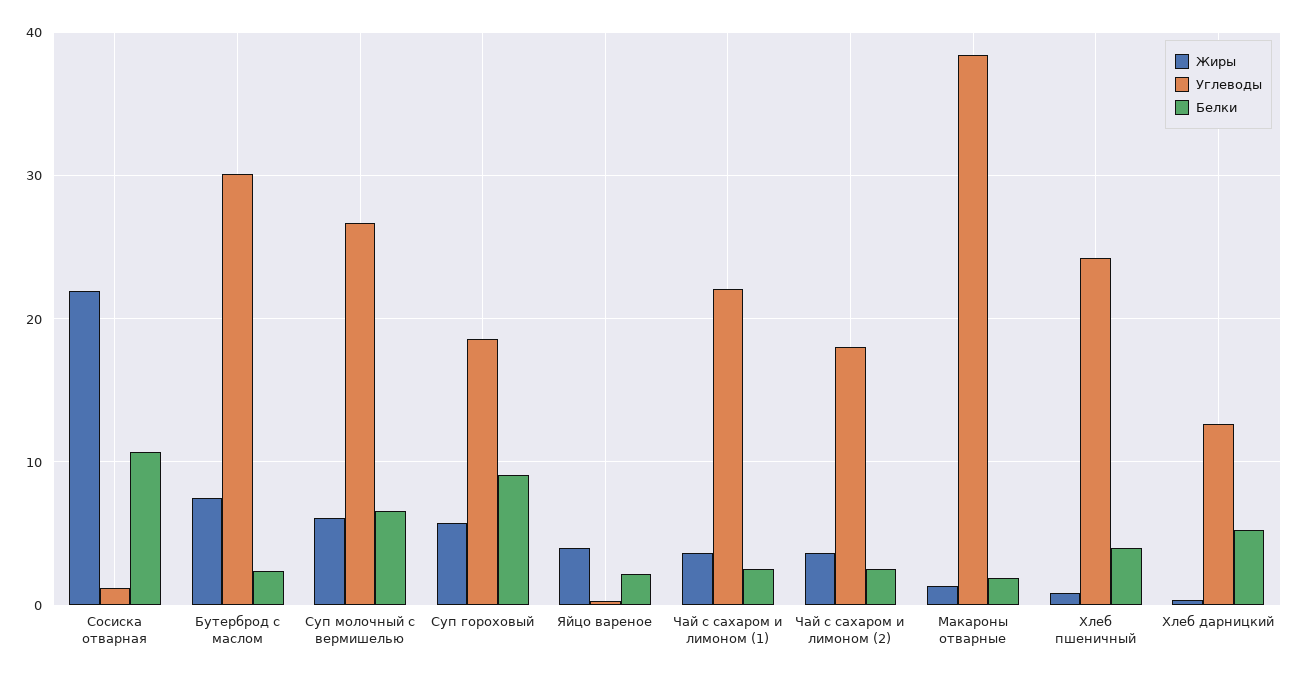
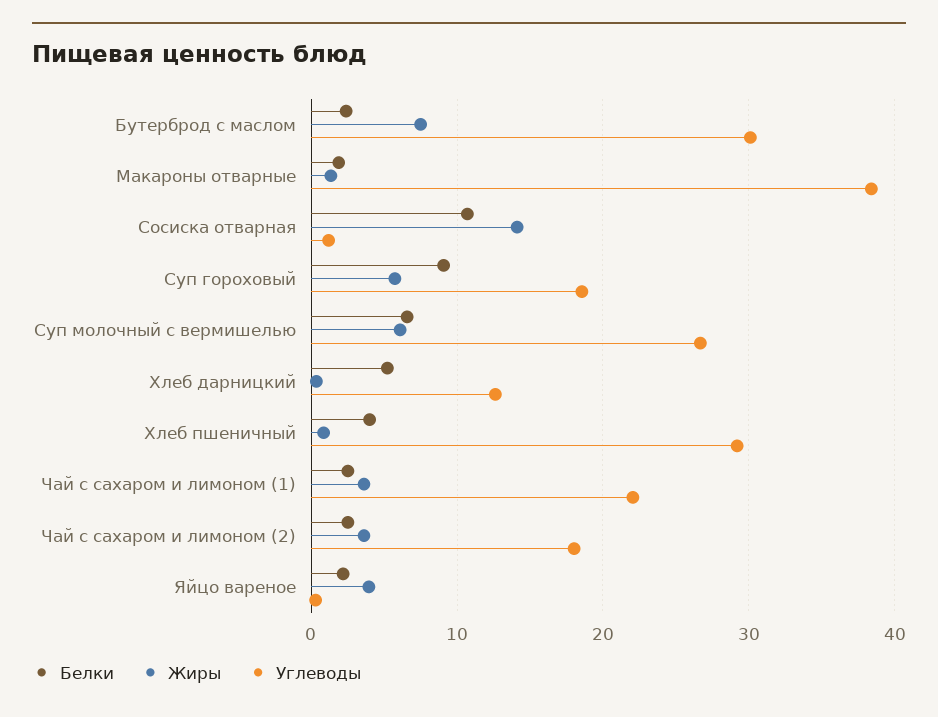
  {
    "Жиры": {
-     "Сосиска отварная": 22,
+     "Сосиска отварная": 14,
      "Бутерброд с маслом": 8,
      "Суп молочный с вермишелью": 6,
      "Суп гороховый": 6,
      "Яйцо вареное": 4,
      "Чай с сахаром и лимоном (1)": 4,
      "Чай с сахаром и лимоном (2)": 4,
      "Макароны отварные": 1,
      "Хлеб пшеничный": 1,
      "Хлеб дарницкий": 0
    },
    "Углеводы": {
      "Сосиска отварная": 1,
      "Бутерброд с маслом": 30,
      "Суп молочный с вермишелью": 27,
      "Суп гороховый": 19,
      "Яйцо вареное": 0,
      "Чай с сахаром и лимоном (1)": 22,
      "Чай с сахаром и лимоном (2)": 18,
      "Макароны отварные": 38,
-     "Хлеб пшеничный": 24,
+     "Хлеб пшеничный": 29,
      "Хлеб дарницкий": 13
    },
    "Белки": {
      "Сосиска отварная": 11,
      "Бутерброд с маслом": 2,
      "Суп молочный с вермишелью": 7,
      "Суп гороховый": 9,
      "Яйцо вареное": 2,
      "Чай с сахаром и лимоном (1)": 3,
      "Чай с сахаром и лимоном (2)": 3,
      "Макароны отварные": 2,
      "Хлеб пшеничный": 4,
      "Хлеб дарницкий": 5
    }
  }

